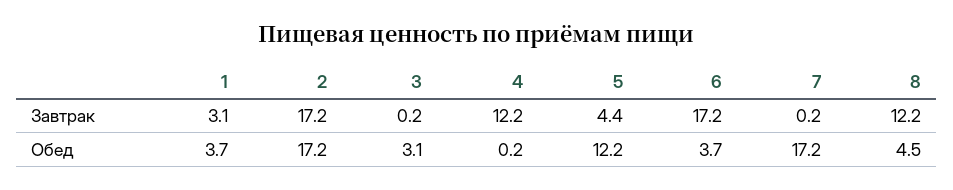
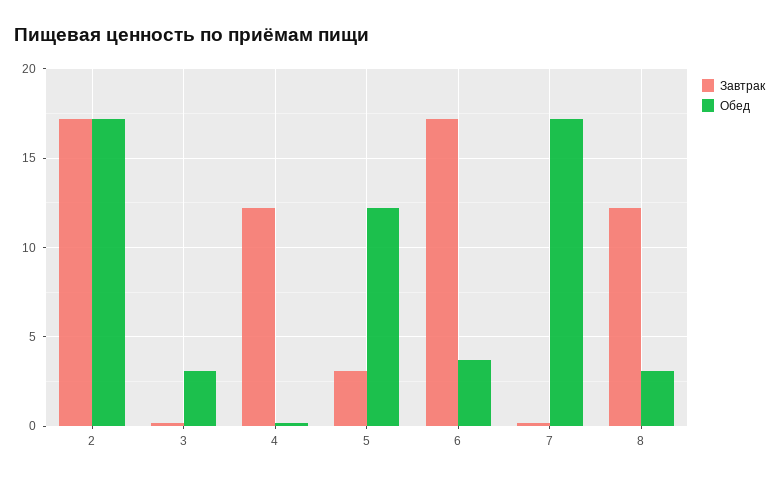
  {
    "Завтрак": {
-     "1": 3.1,
      "2": 17.2,
      "3": 0.2,
      "4": 12.2,
-     "5": 4.4,
+     "5": 3,
      "6": 17.2,
      "7": 0.2,
      "8": 12.2
    },
    "Обед": {
-     "1": 3.7,
      "2": 17.2,
      "3": 3.1,
      "4": 0.2,
      "5": 12.2,
      "6": 3.7,
      "7": 17.2,
-     "8": 4.5
+     "8": 3
    }
  }

